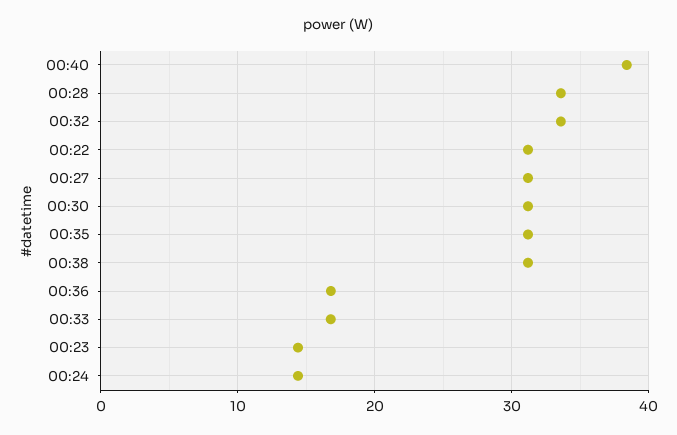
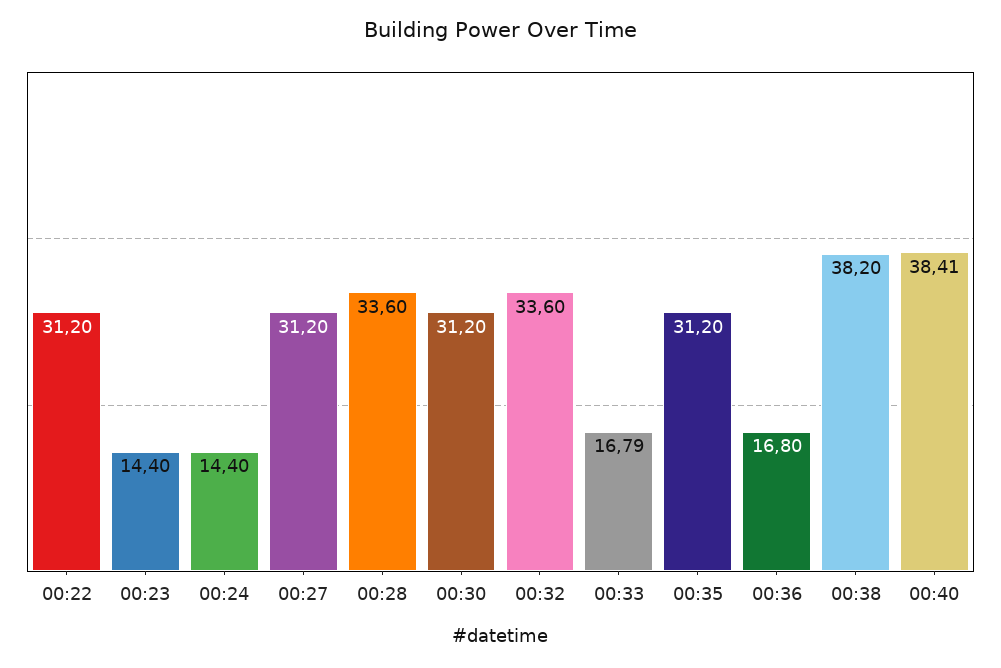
  {
    "00:40": 38.41,
    "00:28": 33.6,
    "00:32": 33.6,
    "00:22": 31.2,
    "00:27": 31.2,
    "00:30": 31.2,
    "00:35": 31.2,
-   "00:38": 31,
+   "00:38": 38.2,
    "00:36": 16.8,
    "00:33": 16.79,
    "00:23": 14.4,
    "00:24": 14.4
  }

